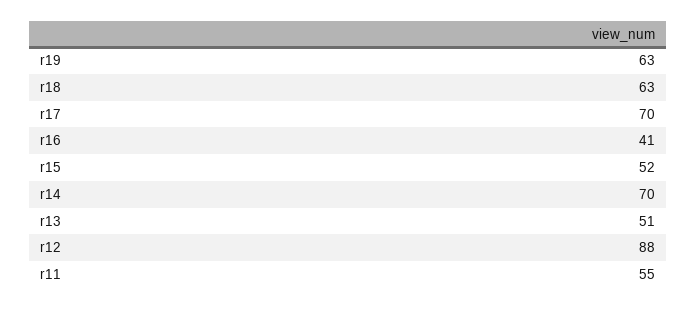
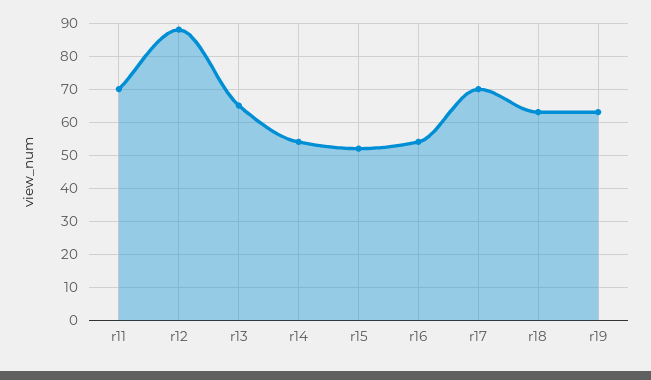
  {
    "r19": 63,
    "r18": 63,
    "r17": 70,
-   "r16": 41,
+   "r16": 55,
    "r15": 52,
-   "r14": 70,
+   "r14": 55,
-   "r13": 51,
+   "r13": 65,
    "r12": 88,
-   "r11": 55
+   "r11": 70
  }

